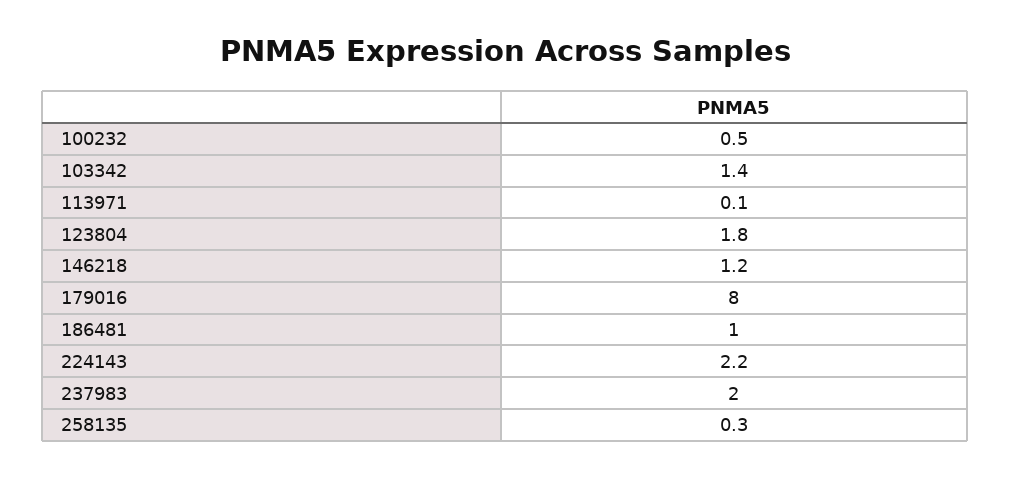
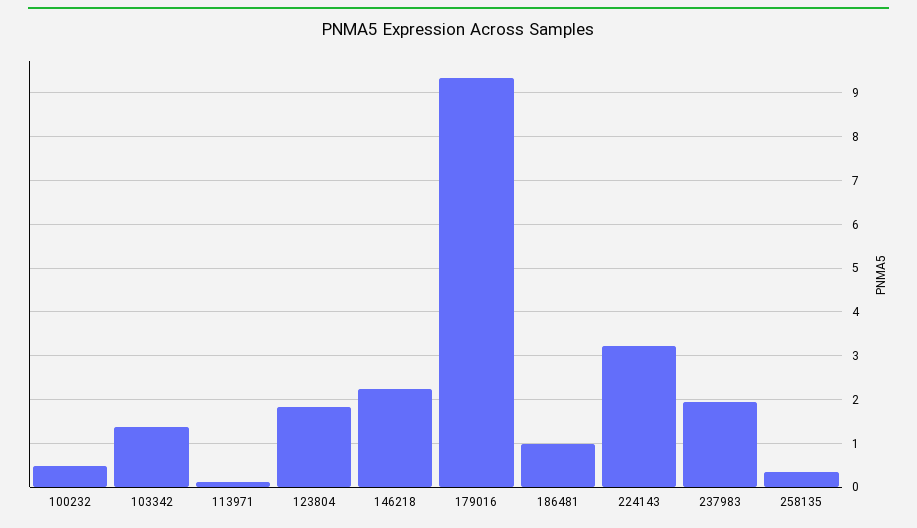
  {
    "100232": 0.5,
    "103342": 1.4,
    "113971": 0.1,
    "123804": 1.8,
-   "146218": 1.2,
+   "146218": 2.2,
-   "179016": 8,
+   "179016": 9.4,
    "186481": 1,
-   "224143": 2.2,
+   "224143": 3.2,
    "237983": 2,
    "258135": 0.3
  }

